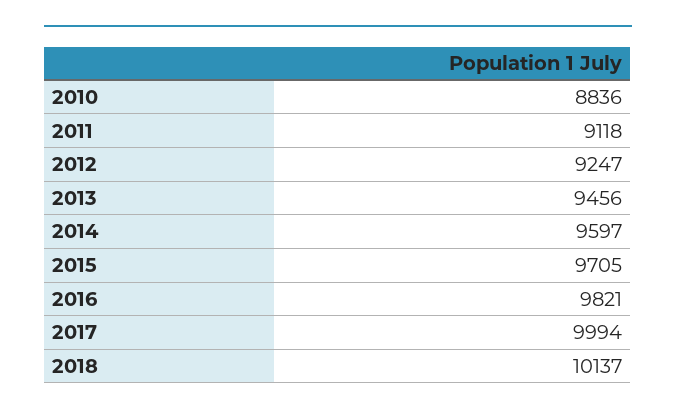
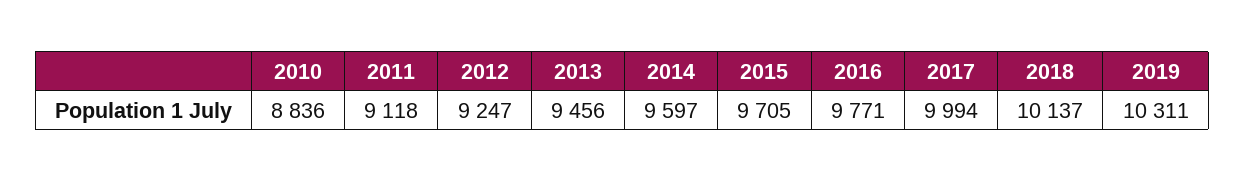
  {
    "2010": 8836,
    "2011": 9118,
    "2012": 9247,
    "2013": 9456,
    "2014": 9597,
    "2015": 9705,
-   "2016": 9821,
+   "2016": 9771,
    "2017": 9994,
-   "2018": 10137
+   "2018": 10137,
+   "2019": 10311
  }

